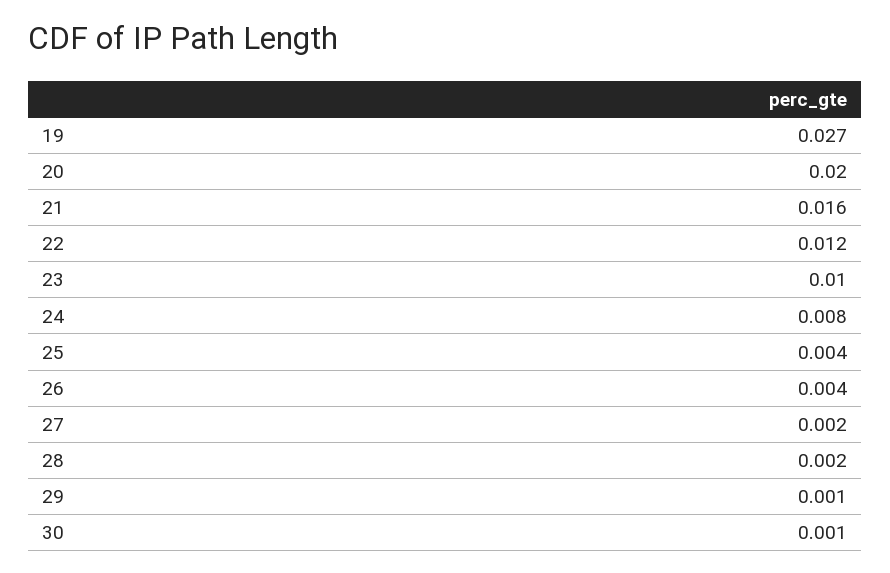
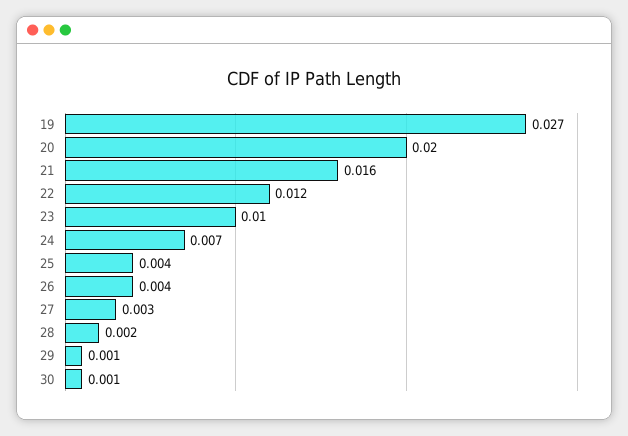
  {
    "19": 0.027,
    "20": 0.02,
    "21": 0.016,
    "22": 0.012,
    "23": 0.01,
-   "24": 0.008,
+   "24": 0.007,
    "25": 0.004,
    "26": 0.004,
-   "27": 0.002,
+   "27": 0.003,
    "28": 0.002,
    "29": 0.001,
    "30": 0.001
  }

